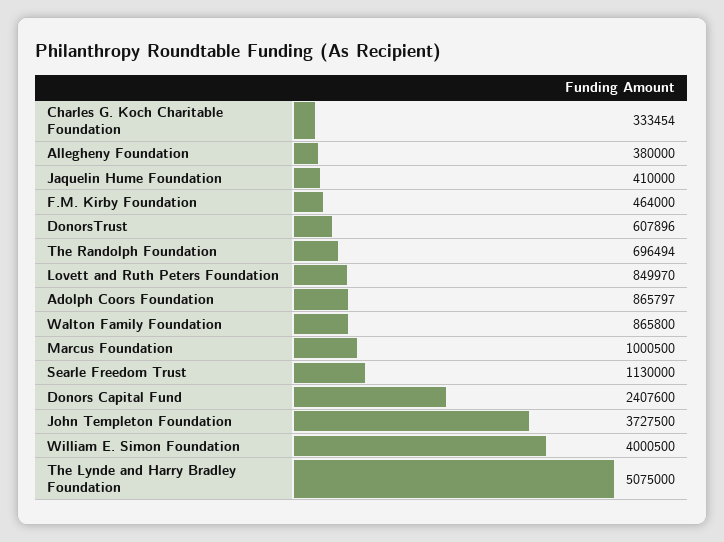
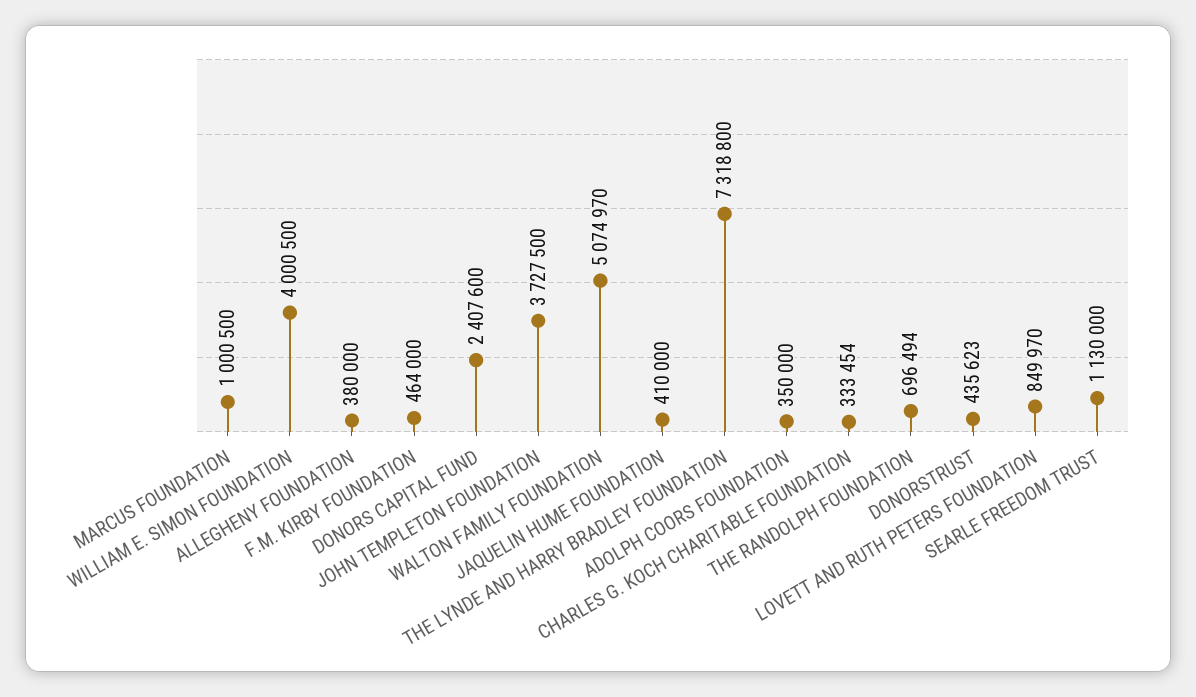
  {
    "Charles G. Koch Charitable Foundation": 333454,
    "Allegheny Foundation": 380000,
    "Jaquelin Hume Foundation": 410000,
    "F.M. Kirby Foundation": 464000,
-   "DonorsTrust": 607896,
+   "DonorsTrust": 435623,
    "The Randolph Foundation": 696494,
    "Lovett and Ruth Peters Foundation": 849970,
-   "Adolph Coors Foundation": 865797,
+   "Adolph Coors Foundation": 350000,
-   "Walton Family Foundation": 865800,
+   "Walton Family Foundation": 5074970,
    "Marcus Foundation": 1000500,
    "Searle Freedom Trust": 1130000,
    "Donors Capital Fund": 2407600,
    "John Templeton Foundation": 3727500,
    "William E. Simon Foundation": 4000500,
-   "The Lynde and Harry Bradley Foundation": 5075000
+   "The Lynde and Harry Bradley Foundation": 7318800
  }

